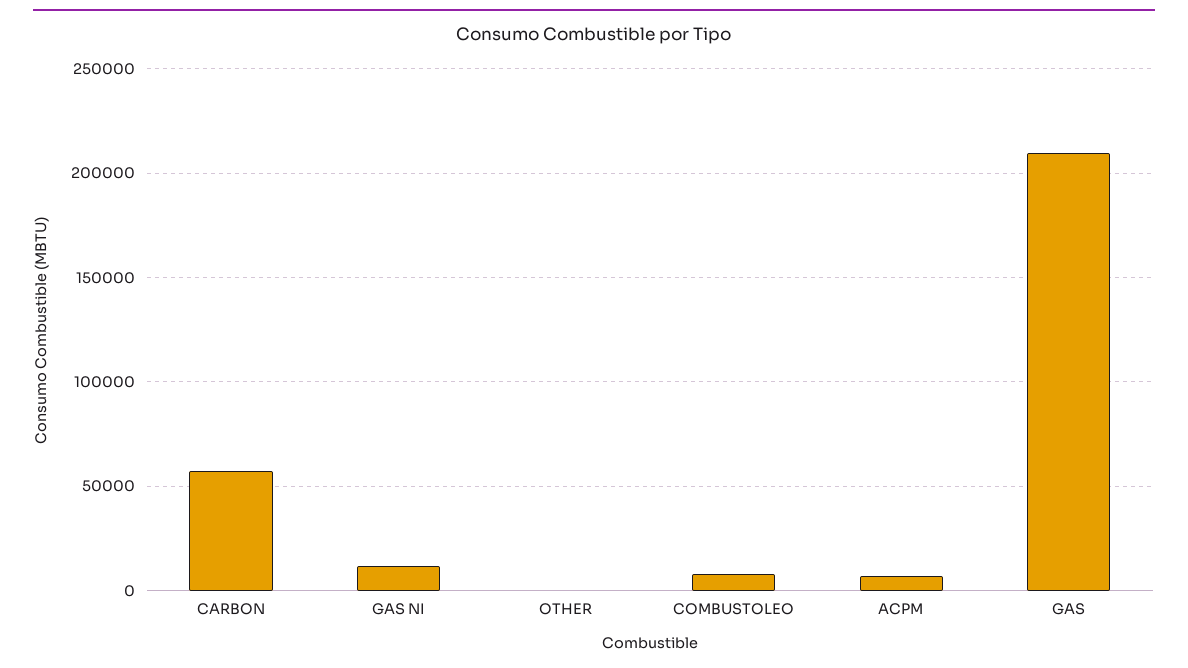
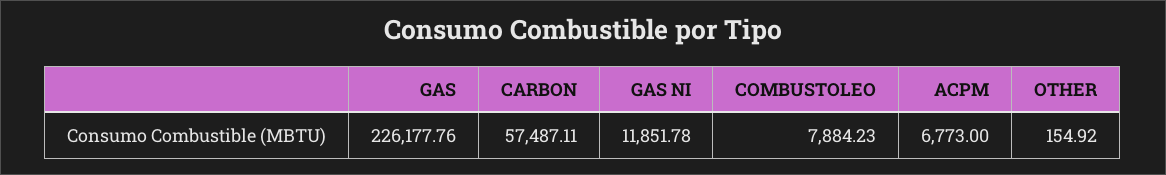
  {
    "CARBON": 57487.11,
    "GAS NI": 11851.78,
    "OTHER": 154.92,
    "COMBUSTOLEO": 7884.23,
    "ACPM": 6773,
-   "GAS": 210000
+   "GAS": 226177.76
  }

